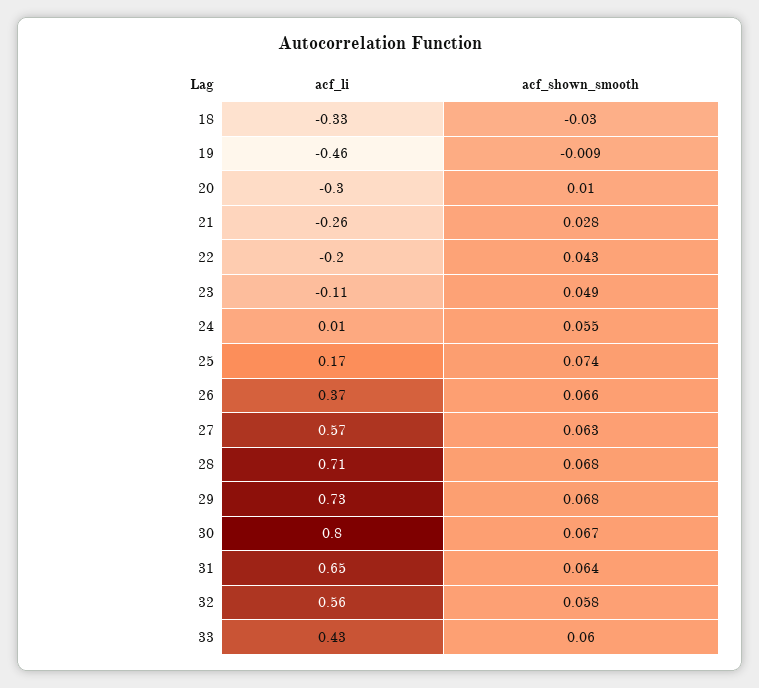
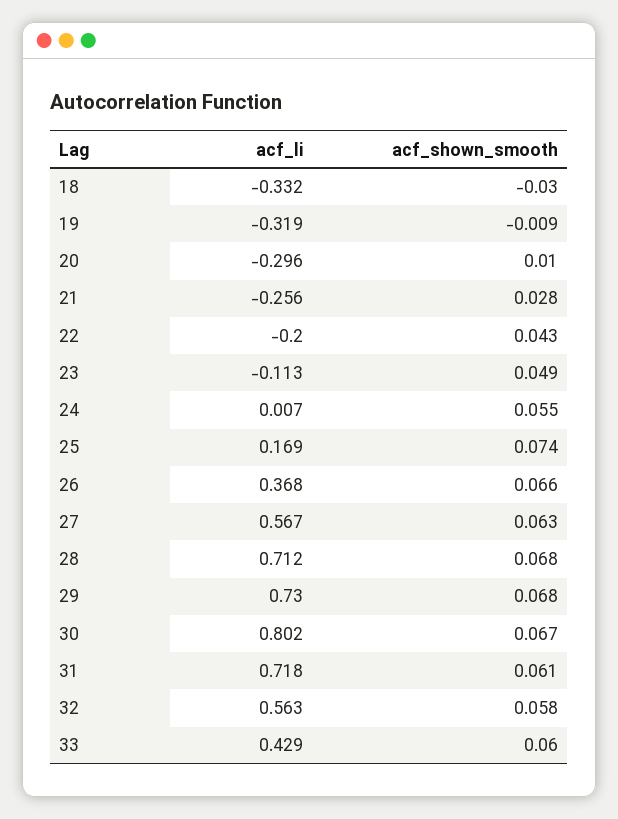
  {
    "acf_li": {
      "18": -0.332,
-     "19": -0.46,
+     "19": -0.319,
      "20": -0.296,
      "21": -0.256,
      "22": -0.2,
      "23": -0.113,
      "24": 0.007,
      "25": 0.169,
      "26": 0.368,
      "27": 0.567,
      "28": 0.712,
      "29": 0.73,
      "30": 0.802,
-     "31": 0.65,
+     "31": 0.718,
      "32": 0.563,
      "33": 0.429
    },
    "acf_shown_smooth": {
      "18": -0.03,
      "19": -0.009,
      "20": 0.01,
      "21": 0.028,
      "22": 0.043,
      "23": 0.049,
      "24": 0.055,
      "25": 0.074,
      "26": 0.066,
      "27": 0.063,
      "28": 0.068,
      "29": 0.068,
      "30": 0.067,
-     "31": 0.064,
+     "31": 0.061,
      "32": 0.058,
      "33": 0.06
    }
  }

